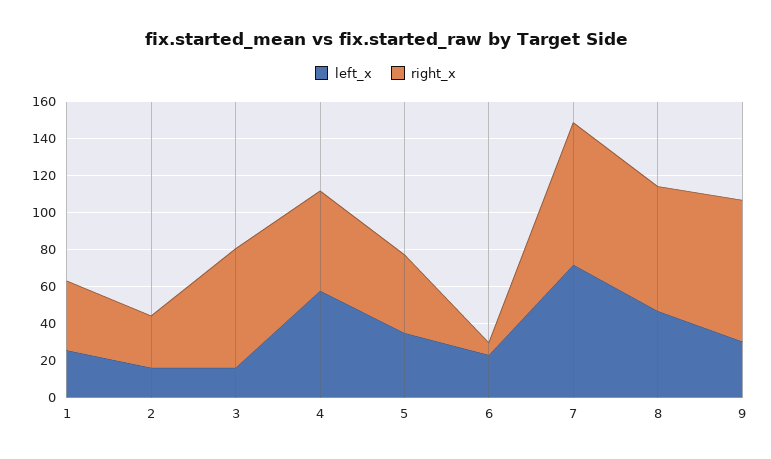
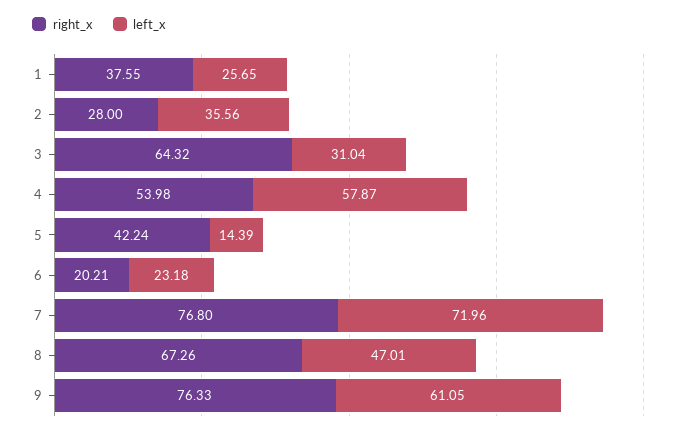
  {
    "left_x": {
      "1": 25.65,
-     "2": 15,
+     "2": 35.56,
-     "3": 15,
+     "3": 31.04,
      "4": 57.87,
-     "5": 35,
+     "5": 14.39,
      "6": 23.18,
      "7": 71.96,
      "8": 47.01,
-     "9": 30
+     "9": 61.05
    },
    "right_x": {
      "1": 37.55,
      "2": 28,
      "3": 64.32,
      "4": 53.98,
      "5": 42.24,
-     "6": 5,
+     "6": 20.21,
      "7": 76.8,
      "8": 67.26,
      "9": 76.33
    }
  }

